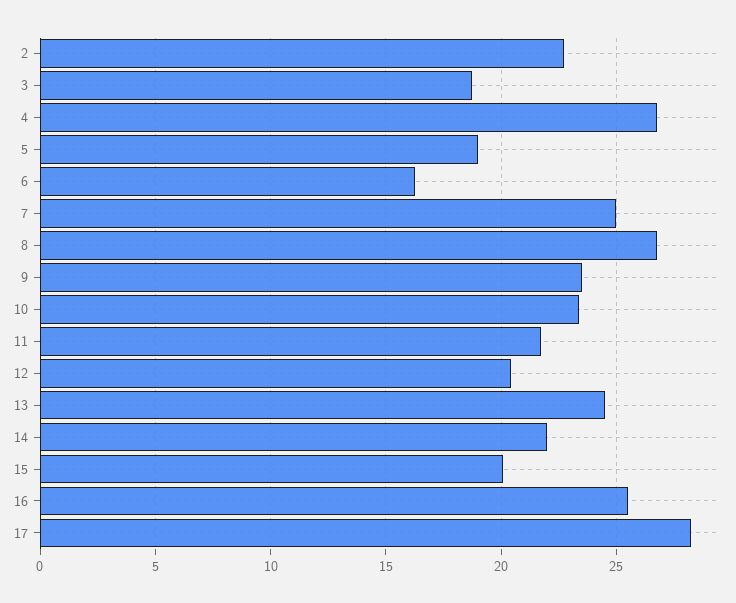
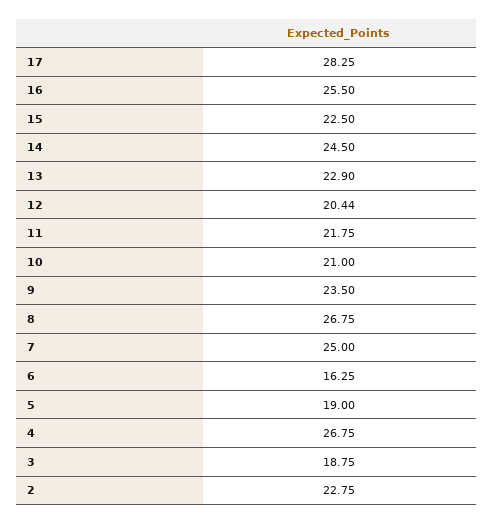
  {
    "2": 22.75,
    "3": 18.75,
    "4": 26.75,
    "5": 19,
    "6": 16.25,
    "7": 25,
    "8": 26.75,
    "9": 23.5,
-   "10": 23.5,
+   "10": 21,
    "11": 21.75,
    "12": 20.44,
-   "13": 24.5,
+   "13": 22.9,
-   "14": 22,
+   "14": 24.5,
-   "15": 20,
+   "15": 22.5,
    "16": 25.5,
    "17": 28.25
  }

